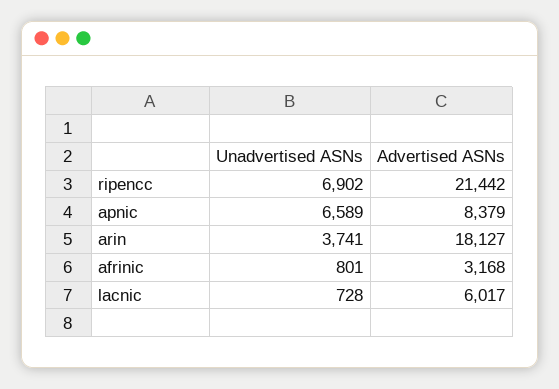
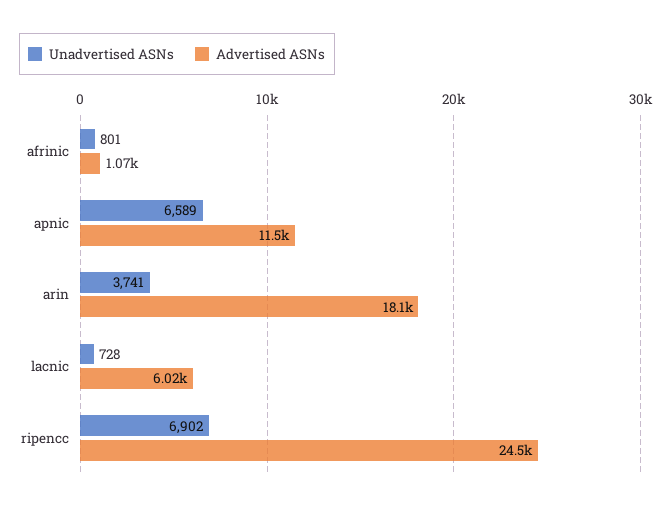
  {
    "Unadvertised ASNs": {
      "ripencc": 6902,
      "apnic": 6589,
      "arin": 3741,
      "afrinic": 801,
      "lacnic": 728
    },
    "Advertised ASNs": {
-     "ripencc": 21442,
+     "ripencc": 24500,
-     "apnic": 8379,
+     "apnic": 11500,
      "arin": 18127,
-     "afrinic": 3168,
+     "afrinic": 1070,
      "lacnic": 6017
    }
  }

